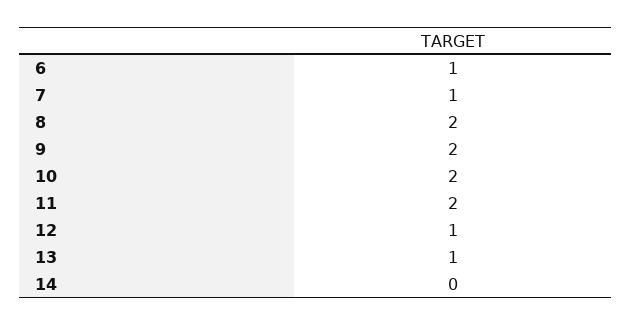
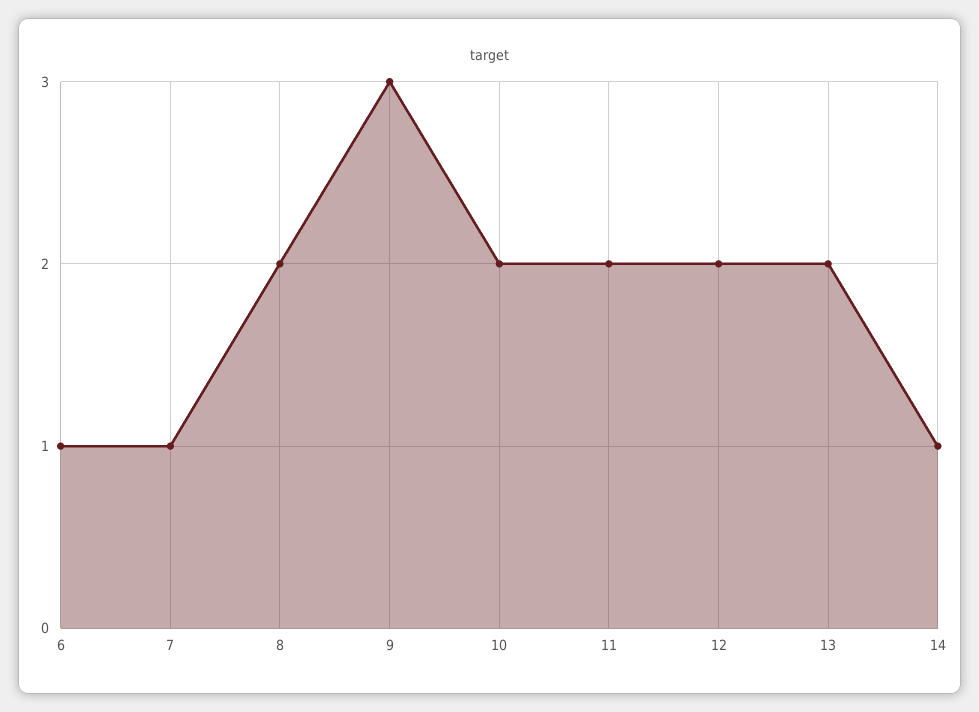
  {
    "6": 1,
    "7": 1,
    "8": 2,
-   "9": 2,
+   "9": 3,
    "10": 2,
    "11": 2,
-   "12": 1,
+   "12": 2,
-   "13": 1,
+   "13": 2,
-   "14": 0
+   "14": 1
  }

